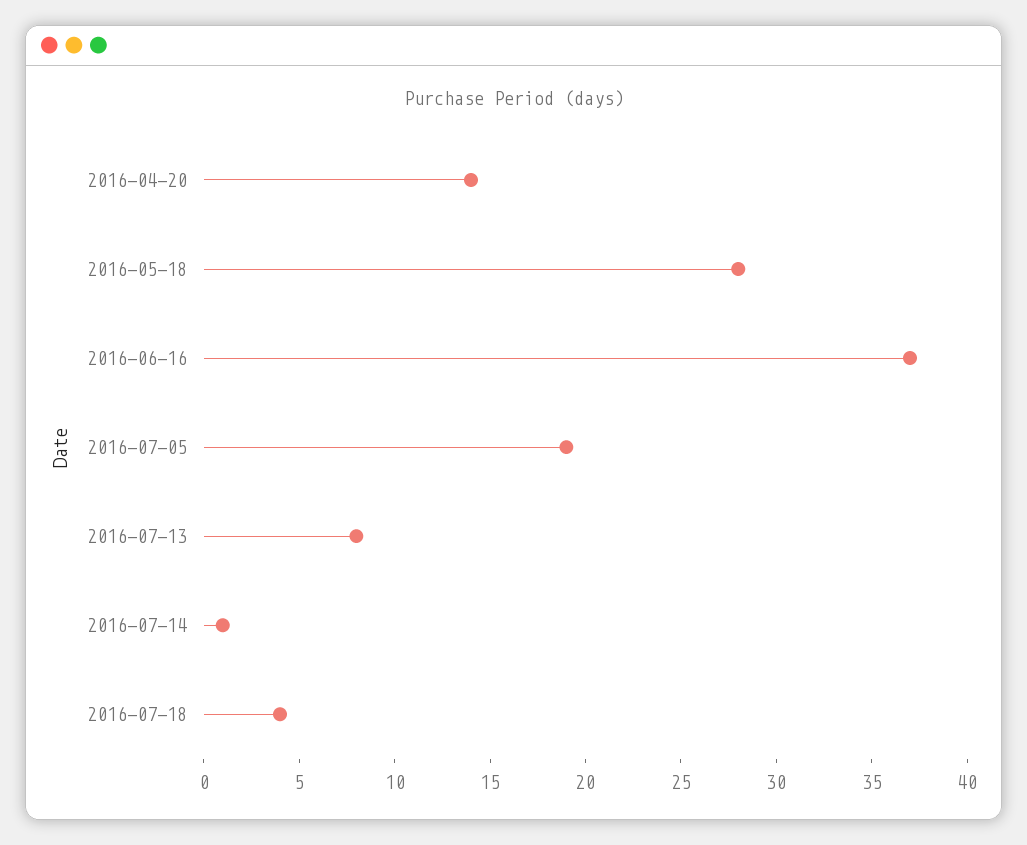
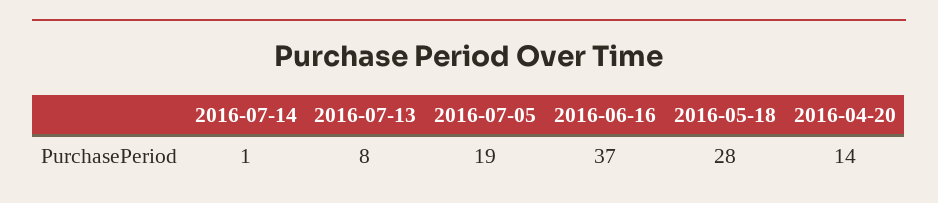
  {
    "2016-04-20": 14,
    "2016-05-18": 28,
    "2016-06-16": 37,
    "2016-07-05": 19,
    "2016-07-13": 8,
-   "2016-07-14": 1,
+   "2016-07-14": 1
-   "2016-07-18": 4
  }

